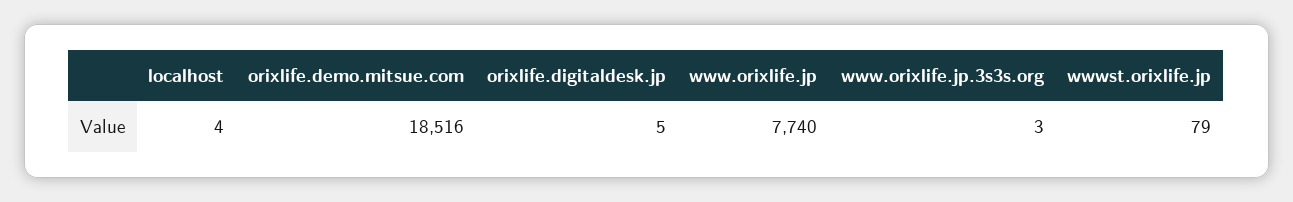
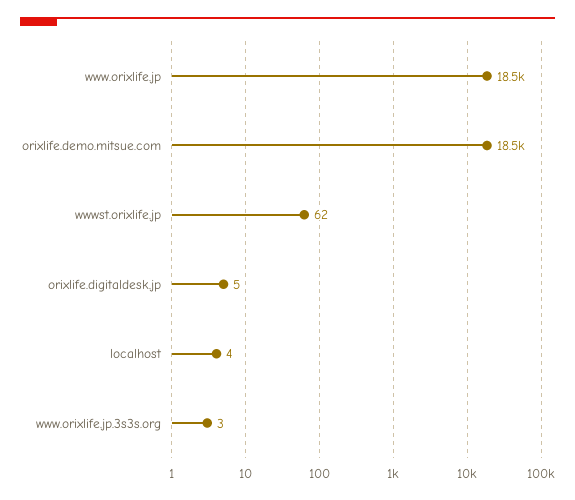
  {
    "localhost": 4,
    "orixlife.demo.mitsue.com": 18516,
    "orixlife.digitaldesk.jp": 5,
-   "www.orixlife.jp": 7740,
+   "www.orixlife.jp": 18500,
    "www.orixlife.jp.3s3s.org": 3,
-   "wwwst.orixlife.jp": 79
+   "wwwst.orixlife.jp": 62
  }

